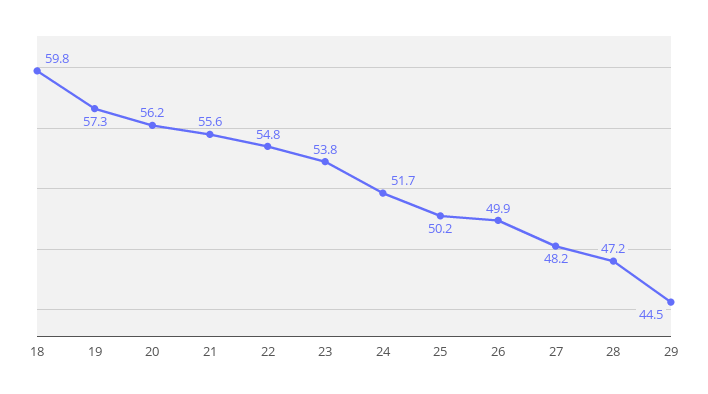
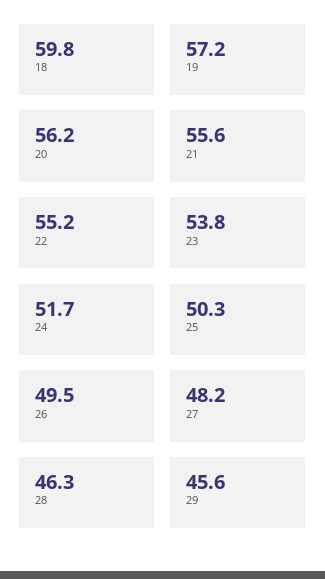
  {
    "18": 59.8,
-   "19": 57.3,
+   "19": 57.2,
    "20": 56.2,
    "21": 55.6,
-   "22": 54.8,
+   "22": 55.2,
    "23": 53.8,
    "24": 51.7,
-   "25": 50.2,
+   "25": 50.3,
-   "26": 49.9,
+   "26": 49.5,
    "27": 48.2,
-   "28": 47.2,
+   "28": 46.3,
-   "29": 44.5
+   "29": 45.6
  }

